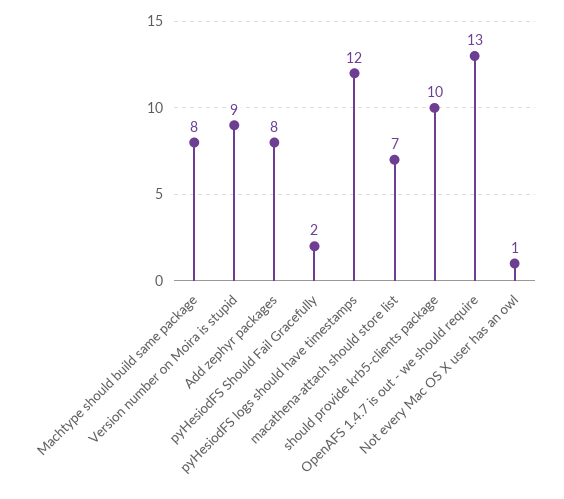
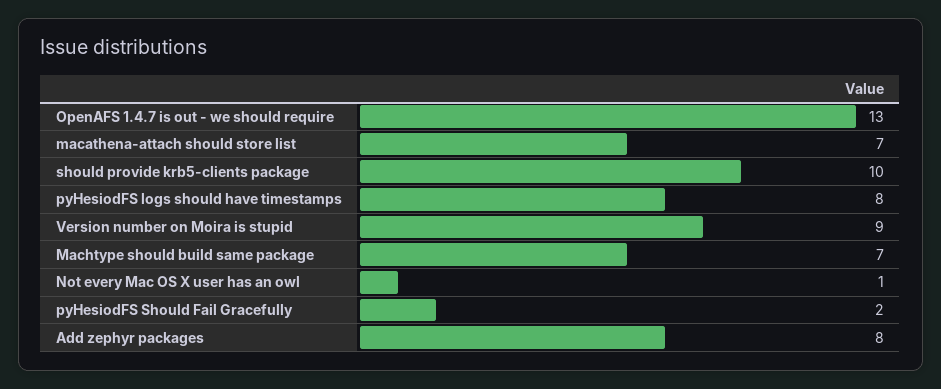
  {
-   "Machtype should build same package": 8,
+   "Machtype should build same package": 7,
    "Version number on Moira is stupid": 9,
    "Add zephyr packages": 8,
    "pyHesiodFS Should Fail Gracefully": 2,
-   "pyHesiodFS logs should have timestamps": 12,
+   "pyHesiodFS logs should have timestamps": 8,
    "macathena-attach should store list": 7,
    "should provide krb5-clients package": 10,
    "OpenAFS 1.4.7 is out - we should require": 13,
    "Not every Mac OS X user has an owl": 1
  }

